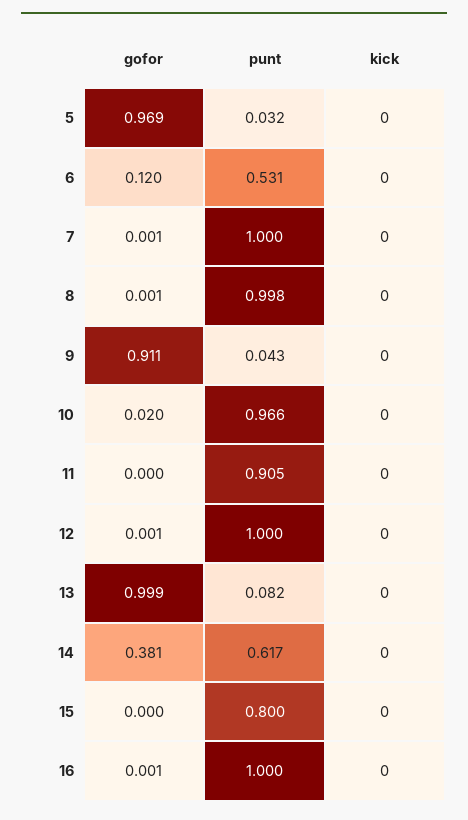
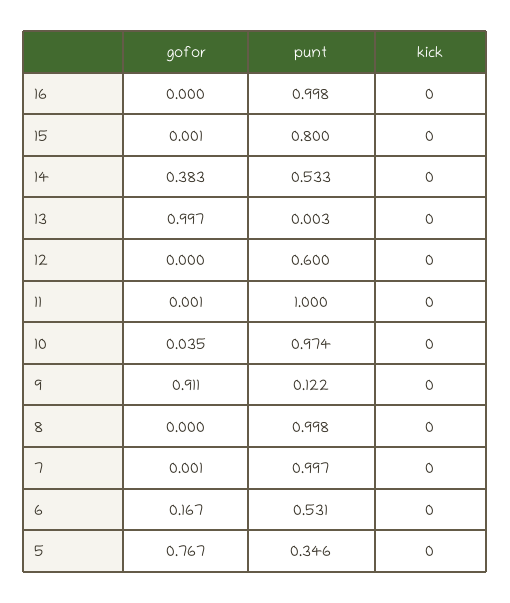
  {
    "gofor": {
-     "5": 0.969,
+     "5": 0.767,
-     "6": 0.12,
+     "6": 0.167,
      "7": 0.001,
-     "8": 0.001,
+     "8": 0,
      "9": 0.911,
-     "10": 0.02,
+     "10": 0.035,
-     "11": 0,
+     "11": 0.001,
-     "12": 0.001,
+     "12": 0,
-     "13": 0.999,
+     "13": 0.997,
-     "14": 0.381,
+     "14": 0.383,
-     "15": 0,
+     "15": 0.001,
-     "16": 0.001
+     "16": 0
    },
    "punt": {
-     "5": 0.032,
+     "5": 0.346,
      "6": 0.531,
-     "7": 1,
+     "7": 0.997,
      "8": 0.998,
-     "9": 0.043,
+     "9": 0.122,
-     "10": 0.966,
+     "10": 0.974,
-     "11": 0.905,
+     "11": 1,
-     "12": 1,
+     "12": 0.6,
-     "13": 0.082,
+     "13": 0.003,
-     "14": 0.617,
+     "14": 0.533,
      "15": 0.8,
-     "16": 1
+     "16": 0.998
    },
    "kick": {
      "5": 0,
      "6": 0,
      "7": 0,
      "8": 0,
      "9": 0,
      "10": 0,
      "11": 0,
      "12": 0,
      "13": 0,
      "14": 0,
      "15": 0,
      "16": 0
    }
  }

